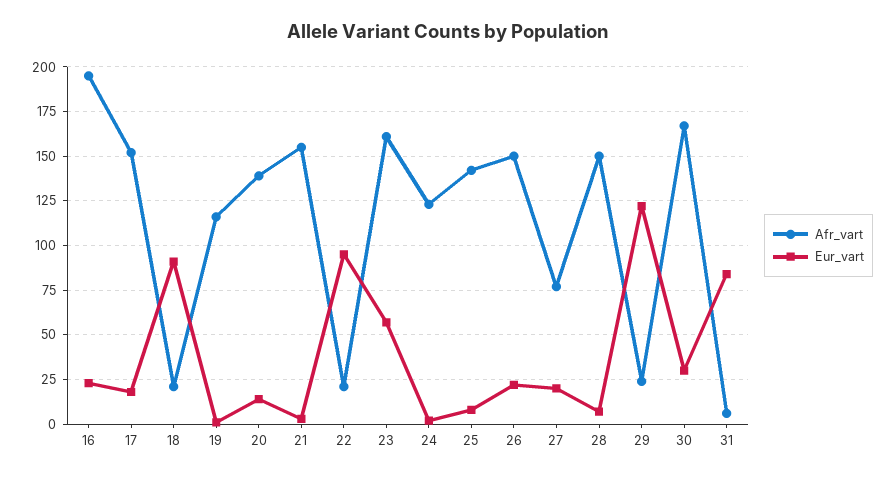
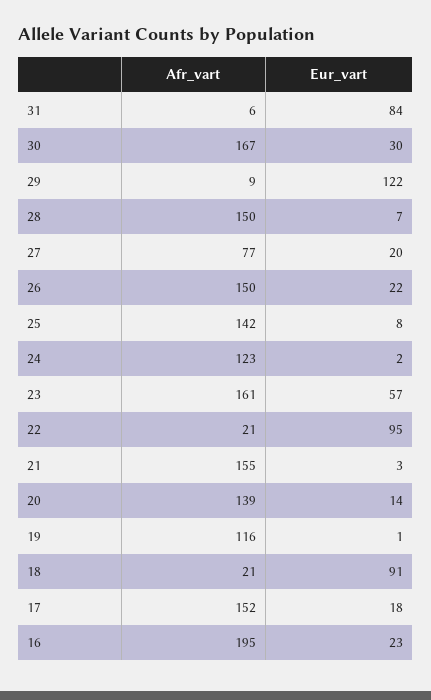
  {
    "Afr_vart": {
      "16": 195,
      "17": 152,
      "18": 21,
      "19": 116,
      "20": 139,
      "21": 155,
      "22": 21,
      "23": 161,
      "24": 123,
      "25": 142,
      "26": 150,
      "27": 77,
      "28": 150,
-     "29": 25,
+     "29": 9,
      "30": 167,
      "31": 6
    },
    "Eur_vart": {
      "16": 23,
      "17": 18,
      "18": 91,
      "19": 1,
      "20": 14,
      "21": 3,
      "22": 95,
      "23": 57,
      "24": 2,
      "25": 8,
      "26": 22,
      "27": 20,
      "28": 7,
      "29": 122,
      "30": 30,
      "31": 84
    }
  }

